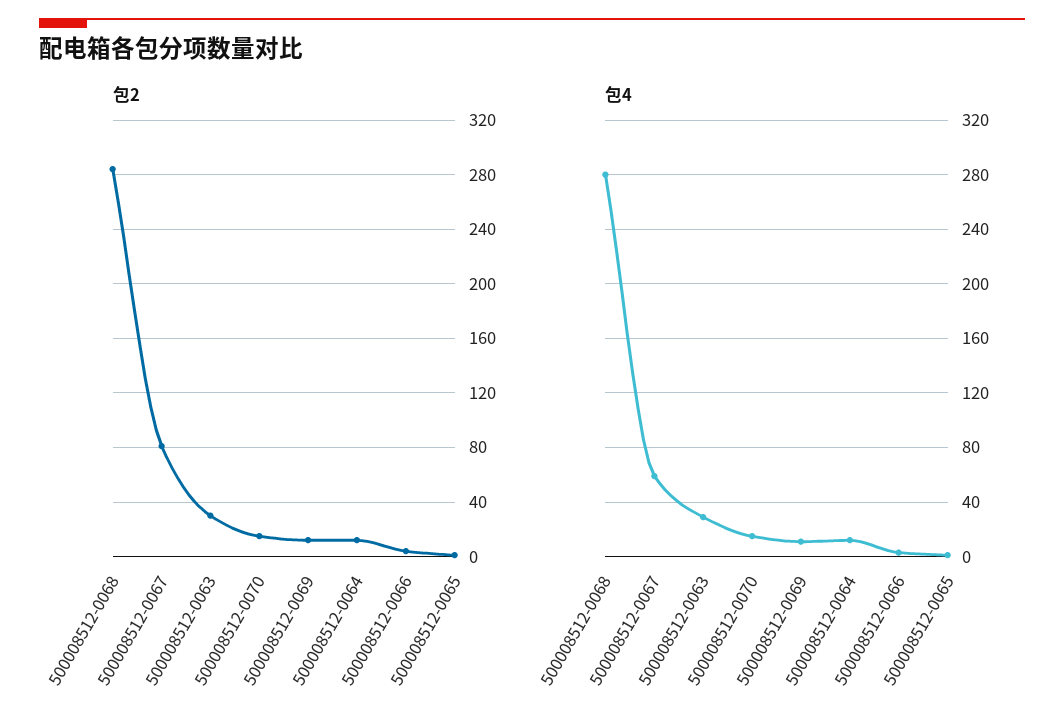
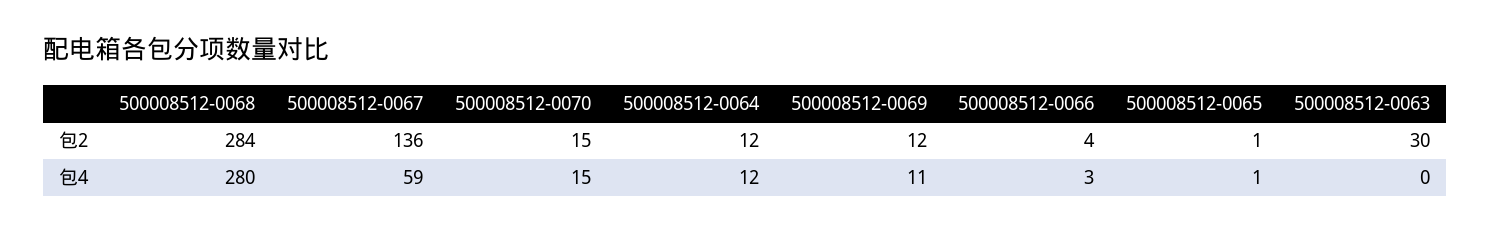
  {
    "包2": {
      "500008512-0068": 284,
-     "500008512-0067": 80,
+     "500008512-0067": 136,
      "500008512-0063": 30,
      "500008512-0070": 15,
      "500008512-0069": 12,
      "500008512-0064": 12,
      "500008512-0066": 4,
      "500008512-0065": 1
    },
    "包4": {
      "500008512-0068": 280,
      "500008512-0067": 59,
-     "500008512-0063": 30,
+     "500008512-0063": 0,
      "500008512-0070": 15,
      "500008512-0069": 11,
      "500008512-0064": 12,
      "500008512-0066": 3,
      "500008512-0065": 1
    }
  }

